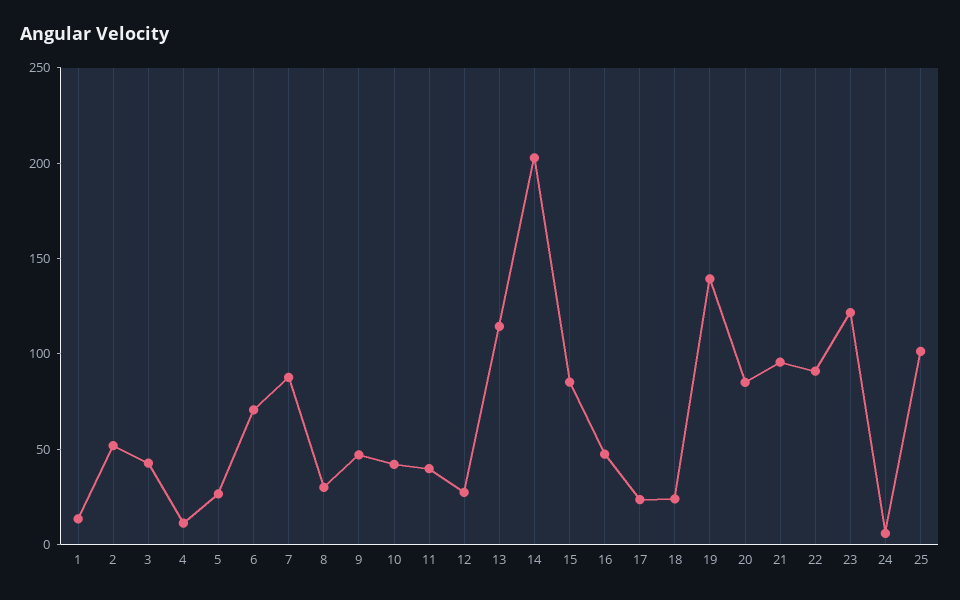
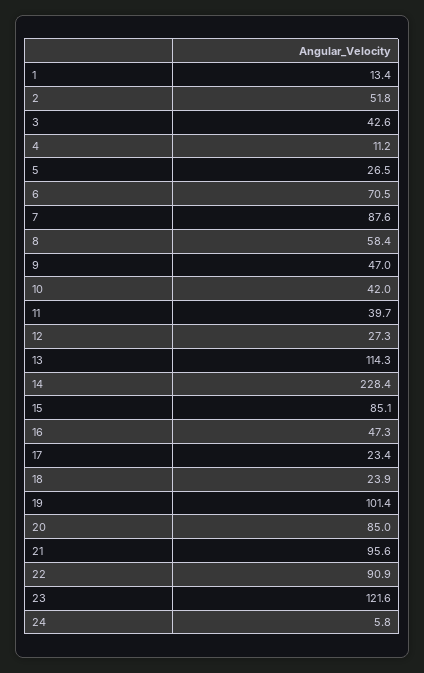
  {
    "1": 13.4,
    "2": 51.8,
    "3": 42.6,
    "4": 11.2,
    "5": 26.5,
    "6": 70.5,
    "7": 87.6,
-   "8": 30,
+   "8": 58.4,
    "9": 47,
    "10": 42,
    "11": 39.7,
    "12": 27.3,
    "13": 114.3,
-   "14": 200,
+   "14": 228.4,
    "15": 85.1,
    "16": 47.3,
    "17": 23.4,
    "18": 23.9,
-   "19": 140,
+   "19": 101.4,
    "20": 85,
    "21": 95.6,
    "22": 90.9,
    "23": 121.6,
-   "24": 5.8,
+   "24": 5.8
-   "25": 100
  }

